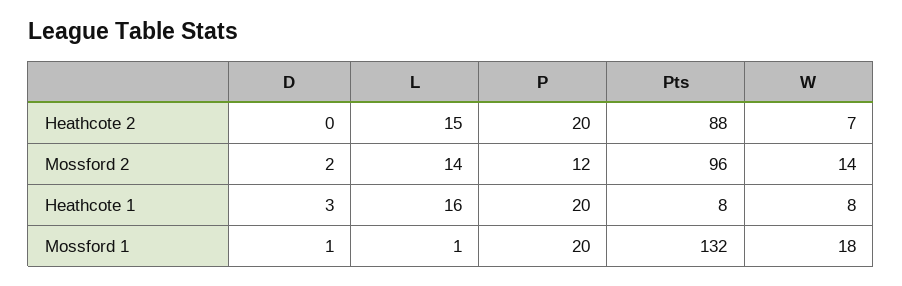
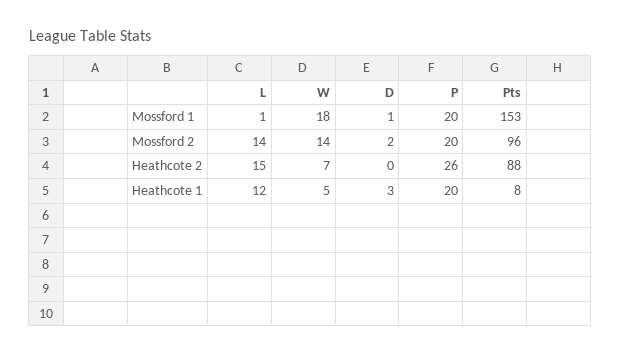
  {
    "D": {
      "Heathcote 2": 0,
      "Mossford 2": 2,
      "Heathcote 1": 3,
      "Mossford 1": 1
    },
    "L": {
      "Heathcote 2": 15,
      "Mossford 2": 14,
-     "Heathcote 1": 16,
+     "Heathcote 1": 12,
      "Mossford 1": 1
    },
    "P": {
-     "Heathcote 2": 20,
+     "Heathcote 2": 26,
-     "Mossford 2": 12,
+     "Mossford 2": 20,
      "Heathcote 1": 20,
      "Mossford 1": 20
    },
    "Pts": {
      "Heathcote 2": 88,
      "Mossford 2": 96,
      "Heathcote 1": 8,
-     "Mossford 1": 132
+     "Mossford 1": 153
    },
    "W": {
      "Heathcote 2": 7,
      "Mossford 2": 14,
-     "Heathcote 1": 8,
+     "Heathcote 1": 5,
      "Mossford 1": 18
    }
  }

